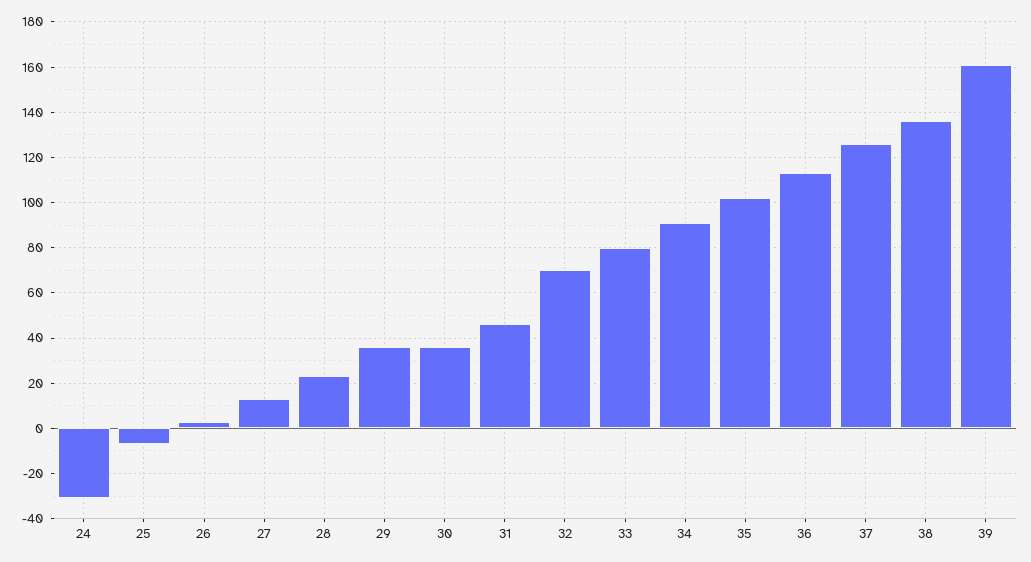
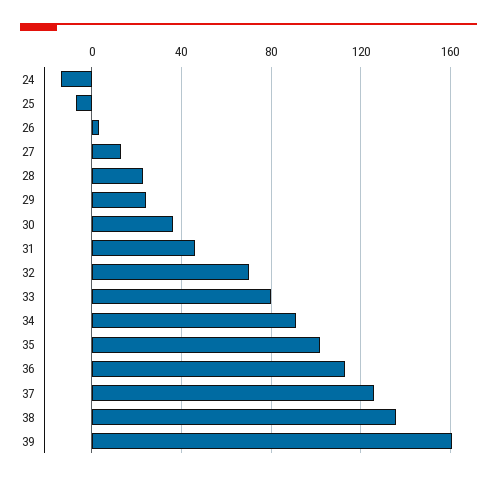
  {
-   "24": -30,
+   "24": -15,
    "25": -5,
    "26": 5,
    "27": 15,
    "28": 25,
-   "29": 35,
+   "29": 25,
    "30": 35,
    "31": 45,
    "32": 70,
    "33": 80,
    "34": 90,
    "35": 100,
    "36": 115,
    "37": 125,
    "38": 135,
    "39": 160
  }

